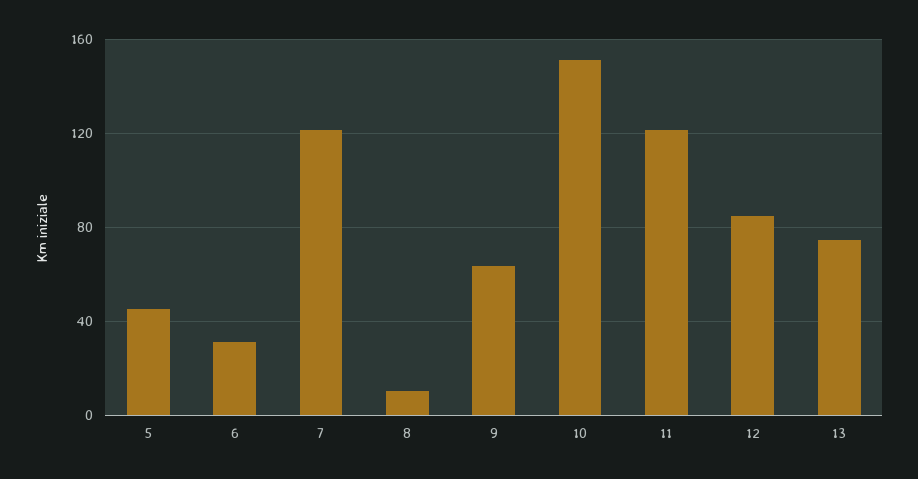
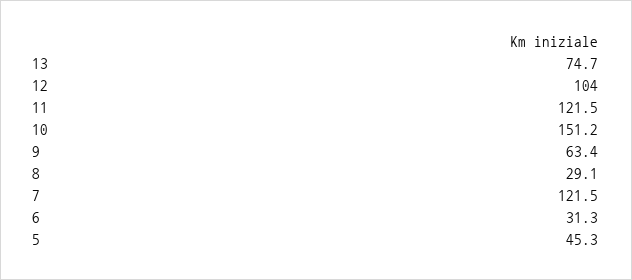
  {
    "5": 45.3,
    "6": 31.3,
    "7": 121.5,
-   "8": 10,
+   "8": 29.1,
    "9": 63.4,
    "10": 151.2,
    "11": 121.5,
-   "12": 85,
+   "12": 104,
    "13": 74.7
  }

